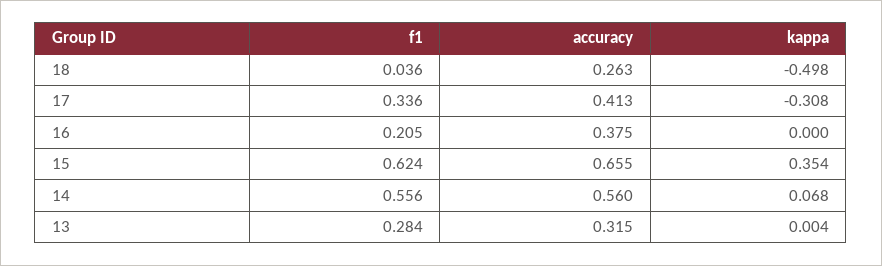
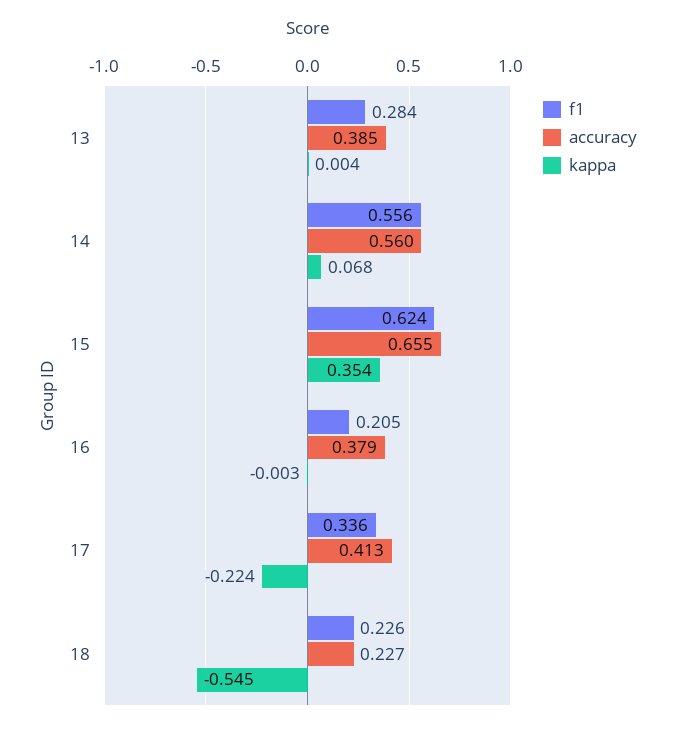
  {
    "f1": {
-     "18": 0.036,
+     "18": 0.226,
      "17": 0.336,
      "16": 0.205,
      "15": 0.624,
      "14": 0.556,
      "13": 0.284
    },
    "accuracy": {
-     "18": 0.263,
+     "18": 0.227,
      "17": 0.413,
-     "16": 0.375,
+     "16": 0.379,
      "15": 0.655,
      "14": 0.56,
-     "13": 0.315
+     "13": 0.385
    },
    "kappa": {
-     "18": -0.498,
+     "18": -0.545,
-     "17": -0.308,
+     "17": -0.224,
-     "16": 0,
+     "16": -0.003,
      "15": 0.354,
      "14": 0.068,
      "13": 0.004
    }
  }

